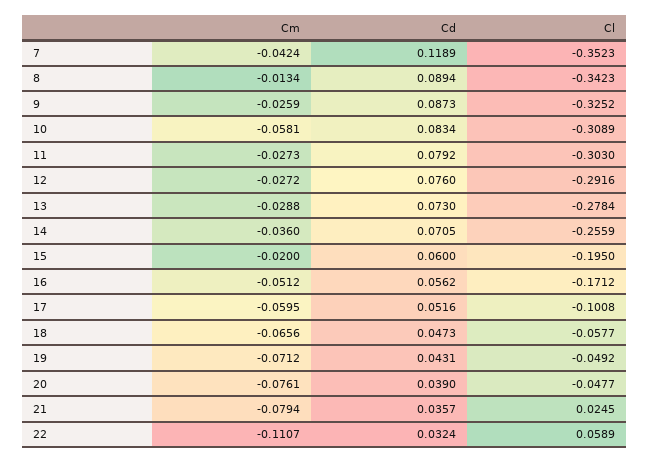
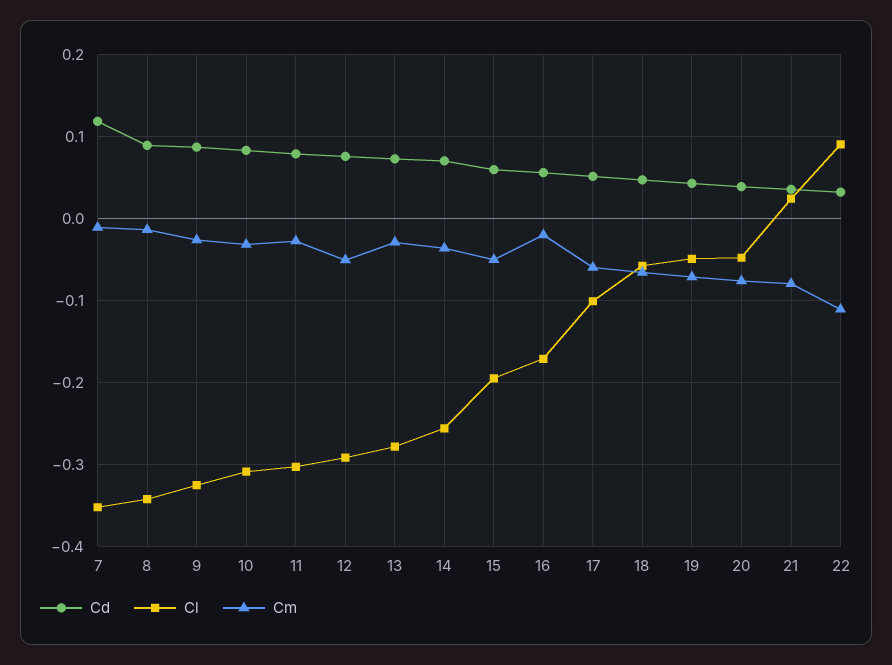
  {
    "Cm": {
-     "7": -0.0424,
+     "7": -0.01,
      "8": -0.0134,
      "9": -0.0259,
-     "10": -0.0581,
+     "10": -0.03,
      "11": -0.0273,
-     "12": -0.0272,
+     "12": -0.05,
      "13": -0.0288,
      "14": -0.036,
-     "15": -0.02,
+     "15": -0.05,
-     "16": -0.0512,
+     "16": -0.02,
      "17": -0.0595,
      "18": -0.0656,
      "19": -0.0712,
      "20": -0.0761,
      "21": -0.0794,
      "22": -0.1107
    },
    "Cd": {
      "7": 0.1189,
      "8": 0.0894,
      "9": 0.0873,
      "10": 0.0834,
      "11": 0.0792,
      "12": 0.076,
      "13": 0.073,
      "14": 0.0705,
      "15": 0.06,
      "16": 0.0562,
      "17": 0.0516,
      "18": 0.0473,
      "19": 0.0431,
      "20": 0.039,
      "21": 0.0357,
      "22": 0.0324
    },
    "Cl": {
      "7": -0.3523,
      "8": -0.3423,
      "9": -0.3252,
      "10": -0.3089,
      "11": -0.303,
      "12": -0.2916,
      "13": -0.2784,
      "14": -0.2559,
      "15": -0.195,
      "16": -0.1712,
      "17": -0.1008,
      "18": -0.0577,
      "19": -0.0492,
      "20": -0.0477,
      "21": 0.0245,
-     "22": 0.0589
+     "22": 0.09
    }
  }

